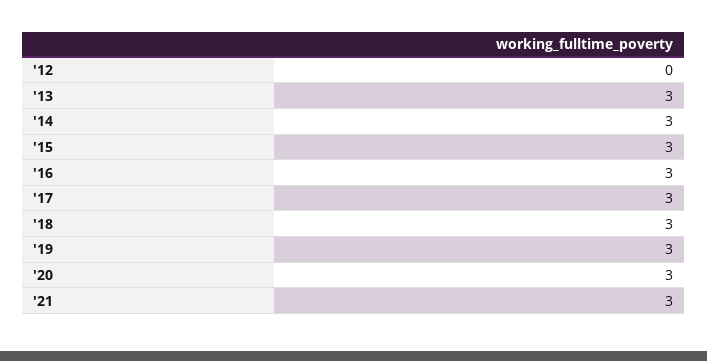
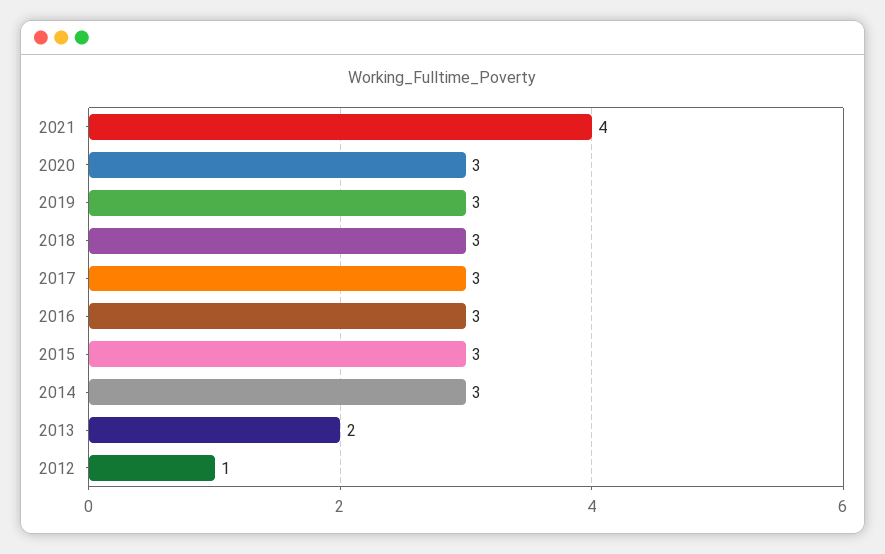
  {
-   "'12": 0,
+   "'12": 1,
-   "'13": 3,
+   "'13": 2,
    "'14": 3,
    "'15": 3,
    "'16": 3,
    "'17": 3,
    "'18": 3,
    "'19": 3,
    "'20": 3,
-   "'21": 3
+   "'21": 4
  }

